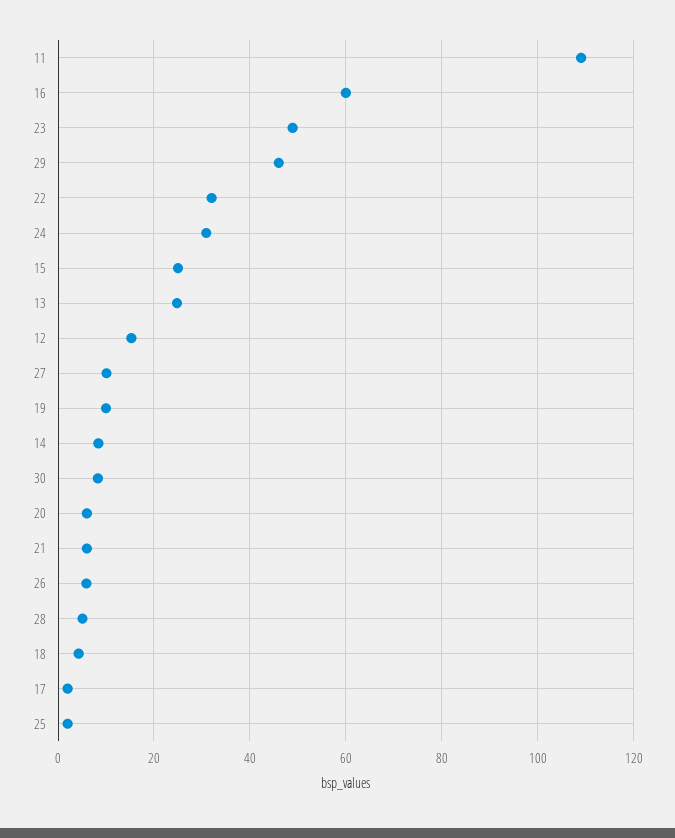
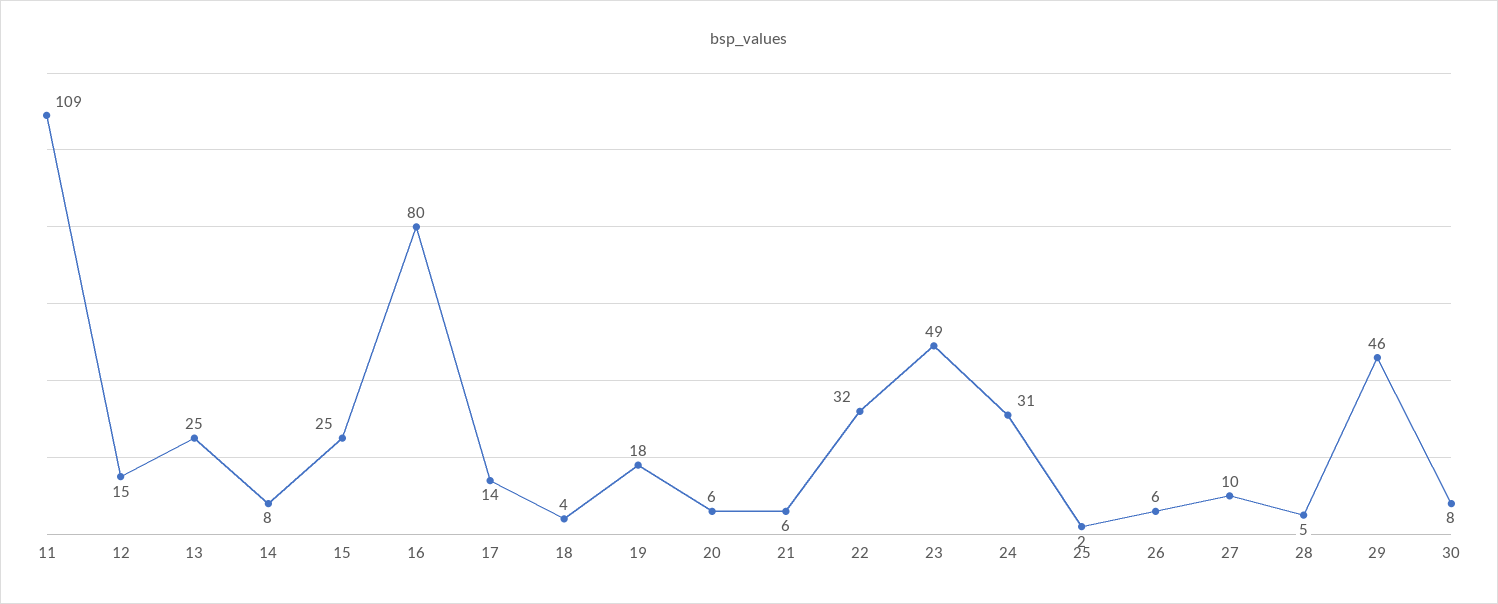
  {
    "11": 109,
-   "16": 60,
+   "16": 80,
    "23": 49,
    "29": 46,
    "22": 32,
    "24": 31,
    "15": 25,
    "13": 25,
    "12": 15,
    "27": 10,
-   "19": 10,
+   "19": 18,
    "14": 8,
    "30": 8,
    "20": 6,
    "21": 6,
    "26": 6,
    "28": 5,
    "18": 4,
-   "17": 2,
+   "17": 14,
    "25": 2
  }

